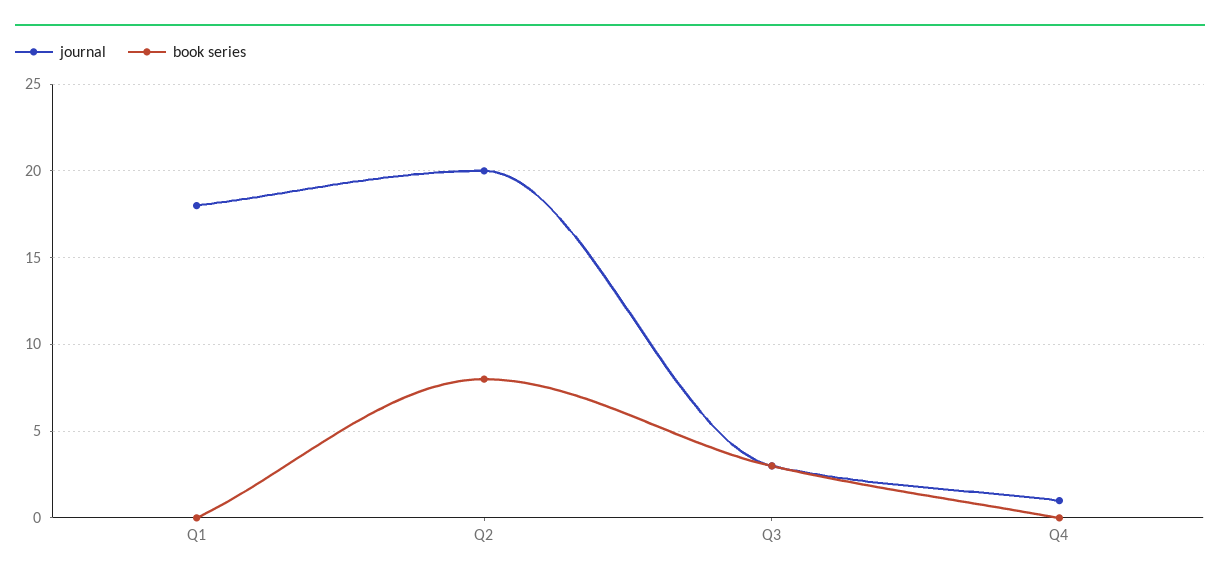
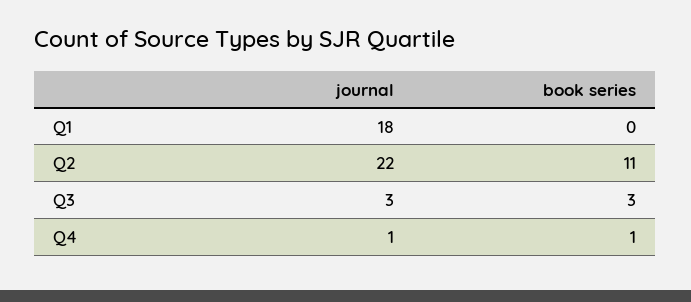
  {
    "journal": {
      "Q1": 18,
-     "Q2": 20,
+     "Q2": 22,
      "Q3": 3,
      "Q4": 1
    },
    "book series": {
      "Q1": 0,
-     "Q2": 8,
+     "Q2": 11,
      "Q3": 3,
-     "Q4": 0
+     "Q4": 1
    }
  }

